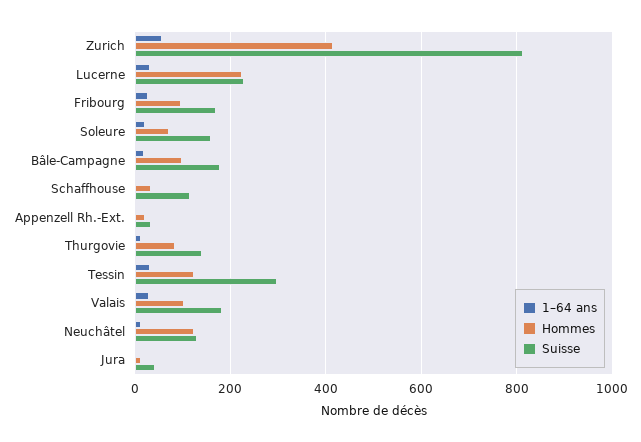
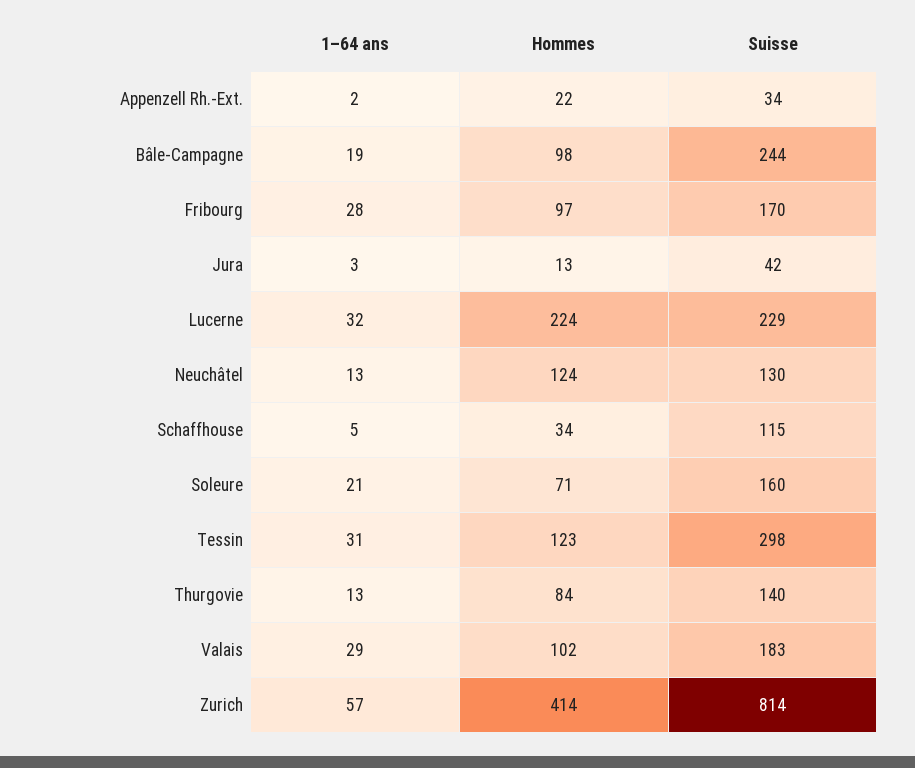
  {
    "1–64 ans": {
      "Zurich": 57,
      "Lucerne": 32,
      "Fribourg": 28,
      "Soleure": 21,
      "Bâle-Campagne": 19,
      "Schaffhouse": 5,
      "Appenzell Rh.-Ext.": 2,
      "Thurgovie": 13,
      "Tessin": 31,
      "Valais": 29,
      "Neuchâtel": 13,
      "Jura": 3
    },
    "Hommes": {
      "Zurich": 414,
      "Lucerne": 224,
      "Fribourg": 97,
      "Soleure": 71,
      "Bâle-Campagne": 98,
      "Schaffhouse": 34,
      "Appenzell Rh.-Ext.": 22,
      "Thurgovie": 84,
      "Tessin": 123,
      "Valais": 102,
      "Neuchâtel": 124,
      "Jura": 13
    },
    "Suisse": {
      "Zurich": 814,
      "Lucerne": 229,
      "Fribourg": 170,
      "Soleure": 160,
-     "Bâle-Campagne": 180,
+     "Bâle-Campagne": 244,
      "Schaffhouse": 115,
      "Appenzell Rh.-Ext.": 34,
      "Thurgovie": 140,
      "Tessin": 298,
      "Valais": 183,
      "Neuchâtel": 130,
      "Jura": 42
    }
  }

